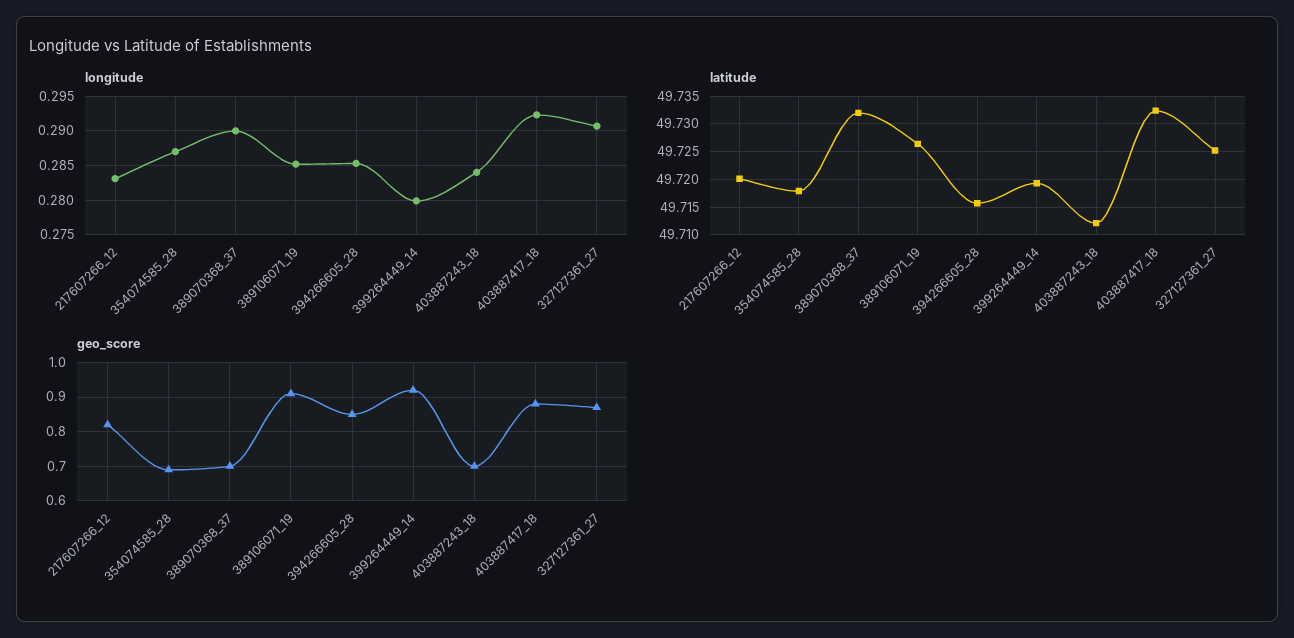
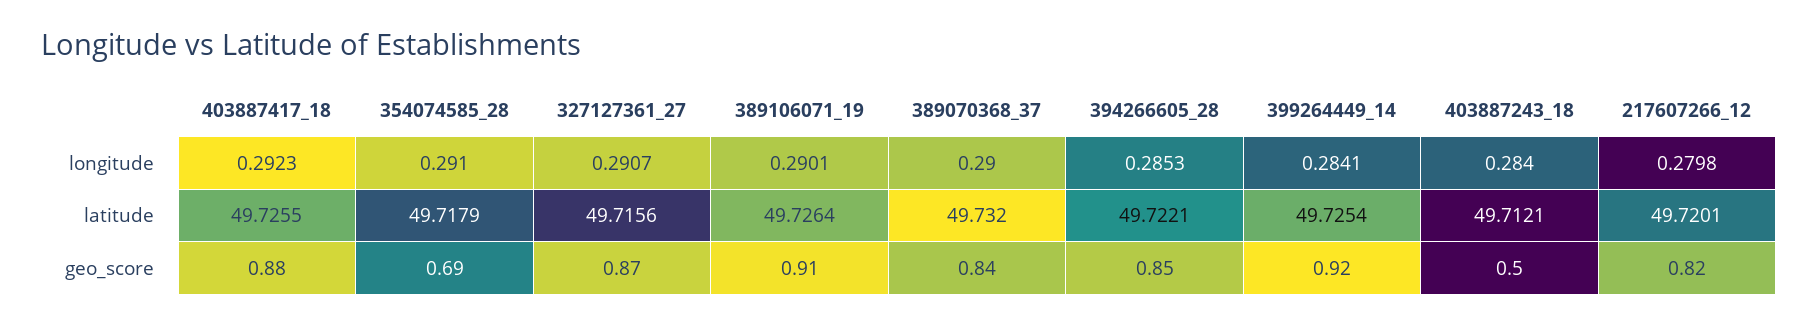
  {
    "longitude": {
-     "217607266_12": 0.283,
+     "217607266_12": 0.2798,
-     "354074585_28": 0.287,
+     "354074585_28": 0.291,
      "389070368_37": 0.29,
-     "389106071_19": 0.285,
+     "389106071_19": 0.2901,
      "394266605_28": 0.2853,
-     "399264449_14": 0.28,
+     "399264449_14": 0.2841,
      "403887243_18": 0.284,
      "403887417_18": 0.2923,
      "327127361_27": 0.2907
    },
    "latitude": {
      "217607266_12": 49.7201,
      "354074585_28": 49.7179,
      "389070368_37": 49.732,
      "389106071_19": 49.7264,
-     "394266605_28": 49.715,
+     "394266605_28": 49.7221,
-     "399264449_14": 49.72,
+     "399264449_14": 49.7254,
      "403887243_18": 49.7121,
-     "403887417_18": 49.7325,
+     "403887417_18": 49.7255,
-     "327127361_27": 49.725
+     "327127361_27": 49.7156
    },
    "geo_score": {
      "217607266_12": 0.82,
      "354074585_28": 0.69,
-     "389070368_37": 0.7,
+     "389070368_37": 0.84,
      "389106071_19": 0.91,
      "394266605_28": 0.85,
      "399264449_14": 0.92,
-     "403887243_18": 0.7,
+     "403887243_18": 0.5,
      "403887417_18": 0.88,
      "327127361_27": 0.87
    }
  }

